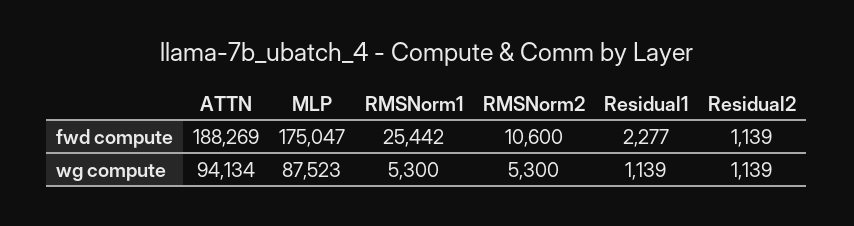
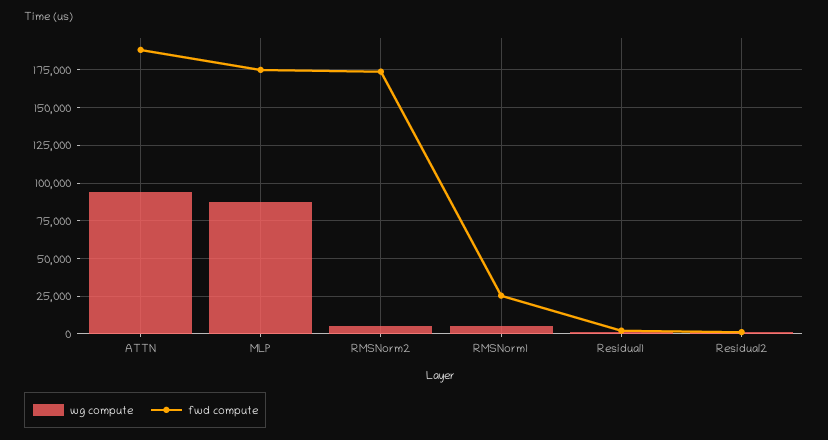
  {
    "fwd compute": {
      "ATTN": 188269,
      "MLP": 175047,
      "RMSNorm1": 25442,
-     "RMSNorm2": 10600,
+     "RMSNorm2": 175000,
      "Residual1": 2277,
      "Residual2": 1139
    },
    "wg compute": {
      "ATTN": 94134,
      "MLP": 87523,
      "RMSNorm1": 5300,
      "RMSNorm2": 5300,
      "Residual1": 1139,
      "Residual2": 1139
    }
  }

